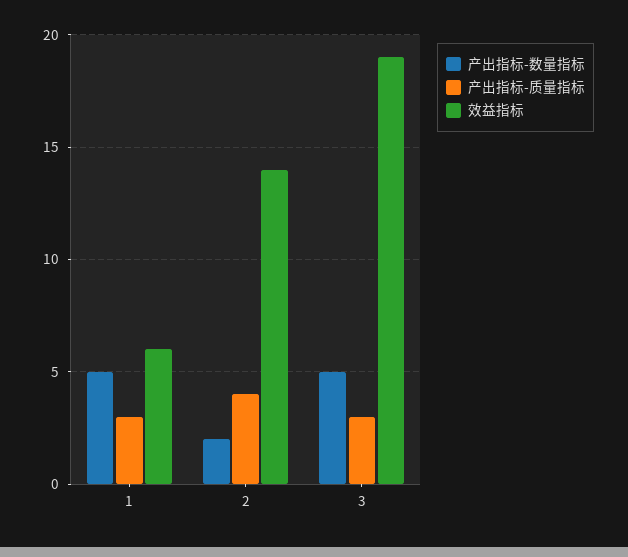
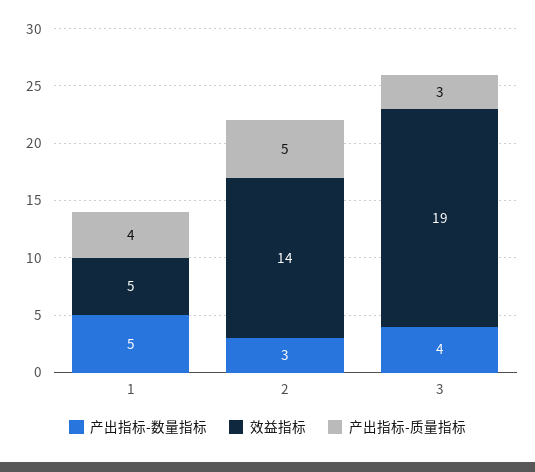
  {
    "产出指标-数量指标": {
      "1": 5,
-     "2": 2,
+     "2": 3,
-     "3": 5
+     "3": 4
    },
    "产出指标-质量指标": {
-     "1": 3,
+     "1": 4,
-     "2": 4,
+     "2": 5,
      "3": 3
    },
    "效益指标": {
-     "1": 6,
+     "1": 5,
      "2": 14,
      "3": 19
    }
  }

